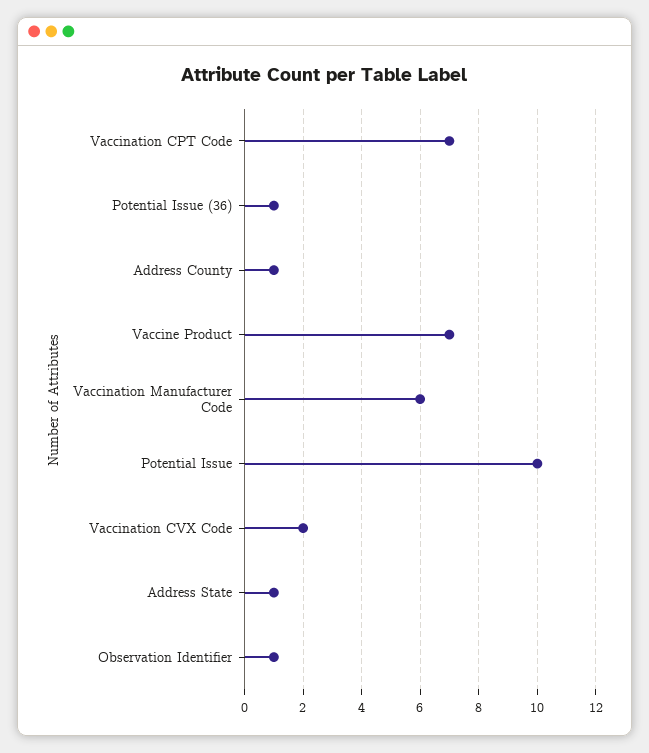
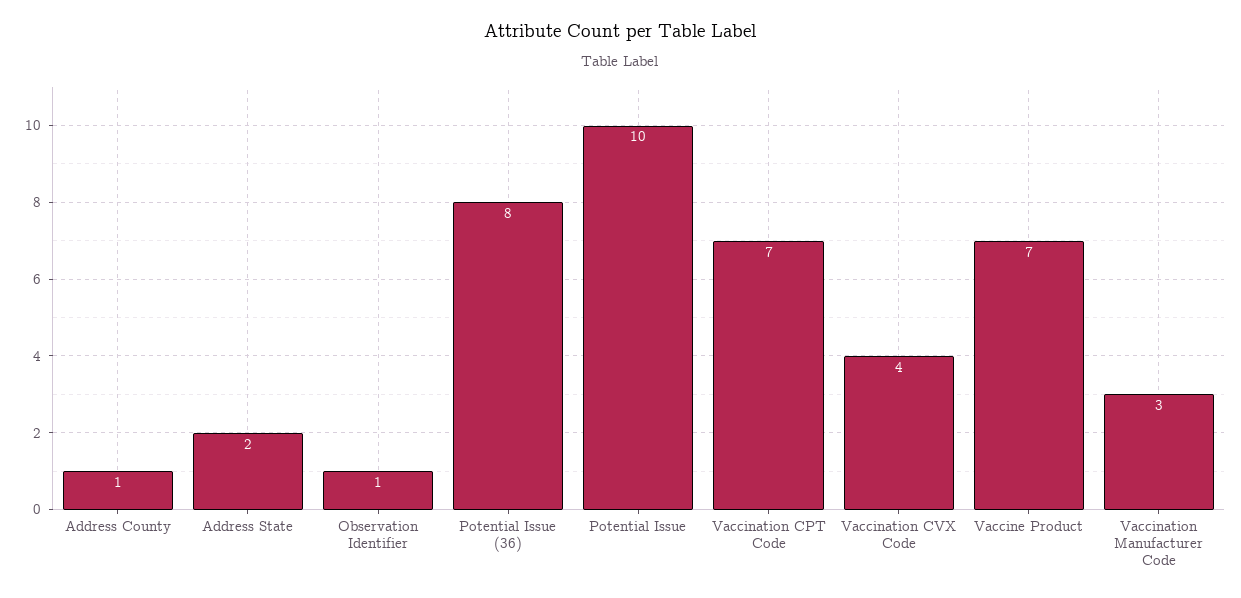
  {
    "Vaccination CPT Code": 7,
-   "Potential Issue (36)": 1,
+   "Potential Issue (36)": 8,
    "Address County": 1,
    "Vaccine Product": 7,
-   "Vaccination Manufacturer Code": 6,
+   "Vaccination Manufacturer Code": 3,
    "Potential Issue": 10,
-   "Vaccination CVX Code": 2,
+   "Vaccination CVX Code": 4,
-   "Address State": 1,
+   "Address State": 2,
    "Observation Identifier": 1
  }

